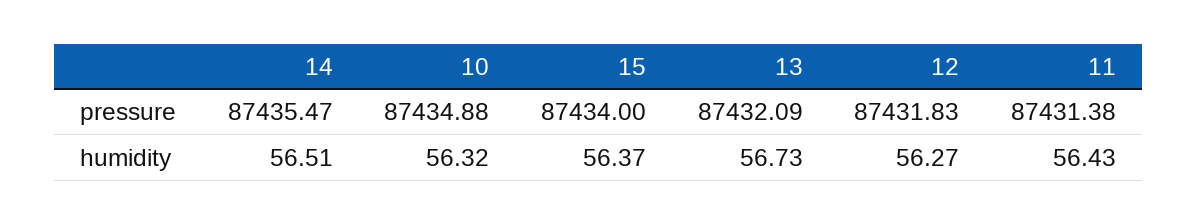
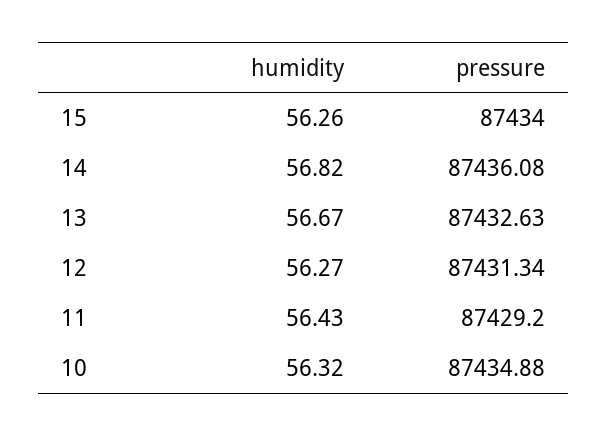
  {
    "14": {
-     "pressure": 87435.47,
+     "pressure": 87436.08,
-     "humidity": 56.51
+     "humidity": 56.82
    },
    "10": {
      "pressure": 87434.88,
      "humidity": 56.32
    },
    "15": {
      "pressure": 87434,
-     "humidity": 56.37
+     "humidity": 56.26
    },
    "13": {
-     "pressure": 87432.09,
+     "pressure": 87432.63,
-     "humidity": 56.73
+     "humidity": 56.67
    },
    "12": {
-     "pressure": 87431.83,
+     "pressure": 87431.34,
      "humidity": 56.27
    },
    "11": {
-     "pressure": 87431.38,
+     "pressure": 87429.2,
      "humidity": 56.43
    }
  }

